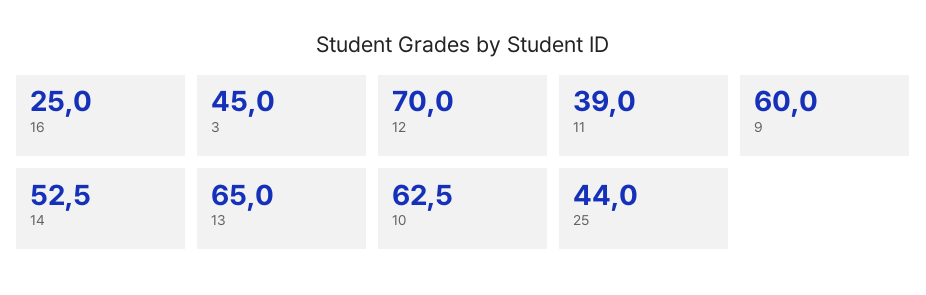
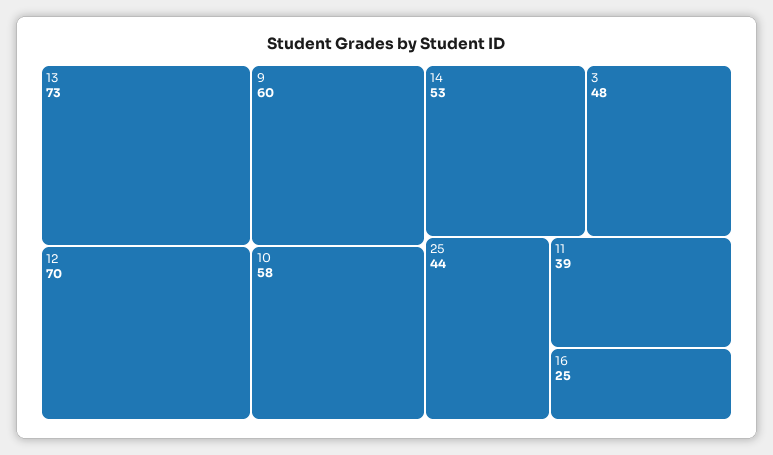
  {
    "16": 25,
-   "3": 45,
+   "3": 48,
    "12": 70,
    "11": 39,
    "9": 60,
    "14": 52.5,
-   "13": 65,
+   "13": 73,
-   "10": 62.5,
+   "10": 58,
    "25": 44
  }

